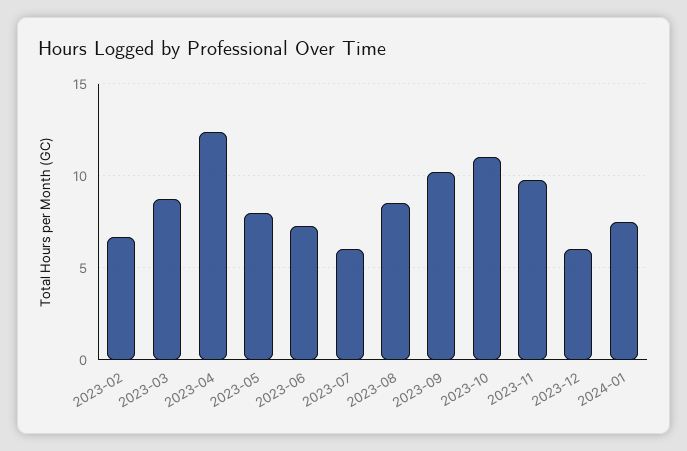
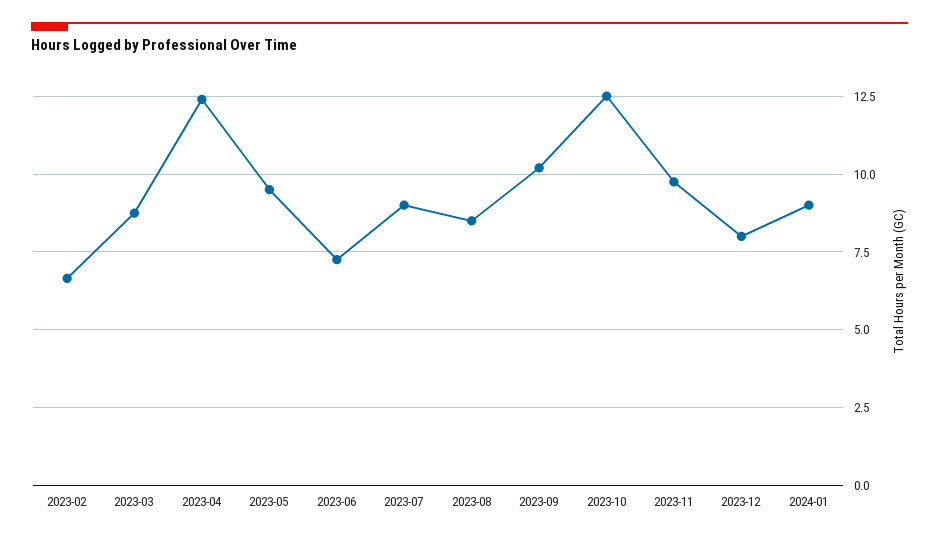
  {
    "2023-02": 6.75,
    "2023-03": 8.75,
    "2023-04": 12.5,
-   "2023-05": 8,
+   "2023-05": 9.5,
    "2023-06": 7.25,
-   "2023-07": 6,
+   "2023-07": 9,
    "2023-08": 8.5,
    "2023-09": 10.25,
-   "2023-10": 11,
+   "2023-10": 12.5,
    "2023-11": 9.75,
-   "2023-12": 6,
+   "2023-12": 8,
-   "2024-01": 7.5
+   "2024-01": 9
  }

